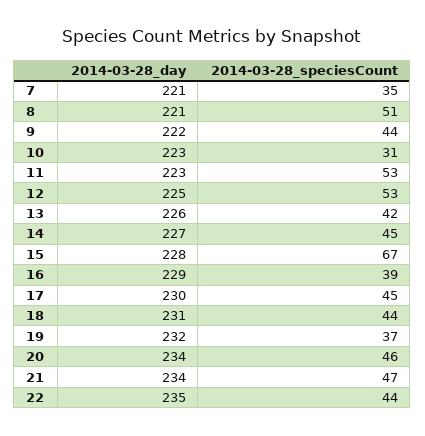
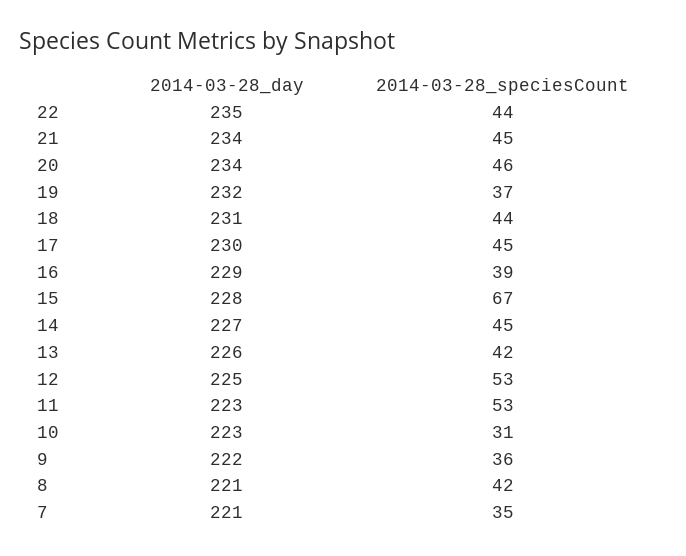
  {
    "2014-03-28_day": {
      "7": 221,
      "8": 221,
      "9": 222,
      "10": 223,
      "11": 223,
      "12": 225,
      "13": 226,
      "14": 227,
      "15": 228,
      "16": 229,
      "17": 230,
      "18": 231,
      "19": 232,
      "20": 234,
      "21": 234,
      "22": 235
    },
    "2014-03-28_speciesCount": {
      "7": 35,
-     "8": 51,
+     "8": 42,
-     "9": 44,
+     "9": 36,
      "10": 31,
      "11": 53,
      "12": 53,
      "13": 42,
      "14": 45,
      "15": 67,
      "16": 39,
      "17": 45,
      "18": 44,
      "19": 37,
      "20": 46,
-     "21": 47,
+     "21": 45,
      "22": 44
    }
  }

